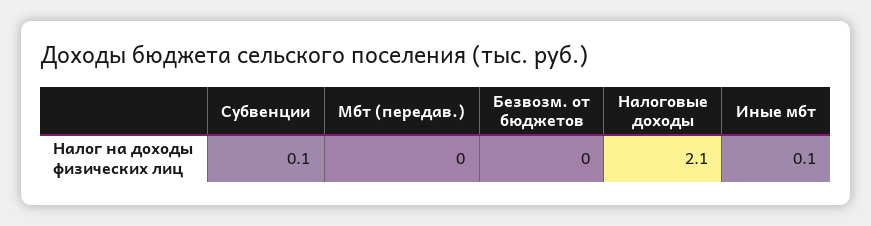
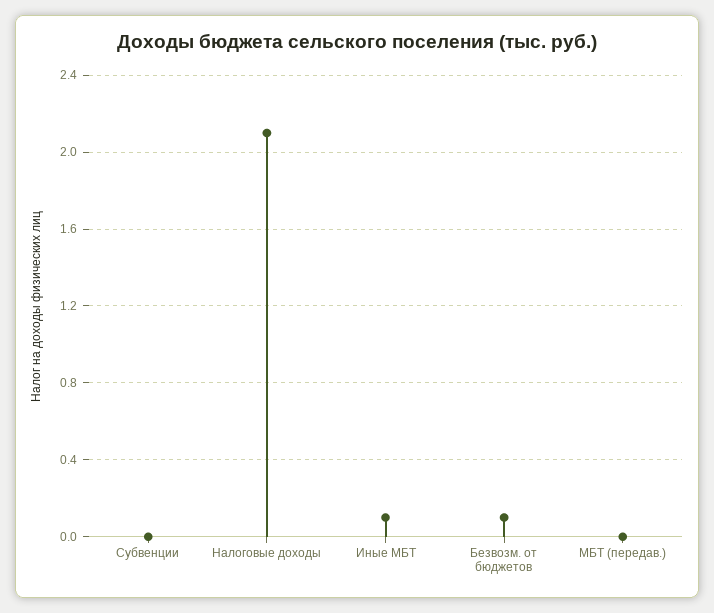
  {
-   "Субвенции": 0.1,
+   "Субвенции": 0,
    "Мбт (передав.)": 0,
-   "Безвозм. от бюджетов": 0,
+   "Безвозм. от бюджетов": 0.1,
    "Налоговые доходы": 2.1,
    "Иные мбт": 0.1
  }

